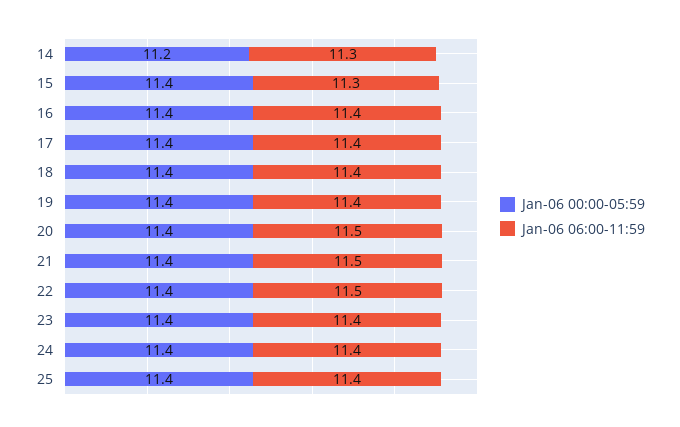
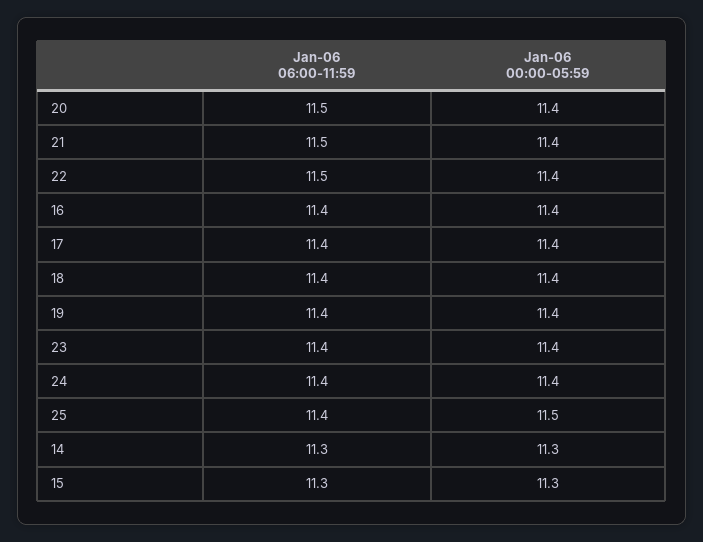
  {
    "Jan-06 00:00-05:59": {
-     "14": 11.2,
+     "14": 11.3,
-     "15": 11.4,
+     "15": 11.3,
      "16": 11.4,
      "17": 11.4,
      "18": 11.4,
      "19": 11.4,
      "20": 11.4,
      "21": 11.4,
      "22": 11.4,
      "23": 11.4,
      "24": 11.4,
-     "25": 11.4
+     "25": 11.5
    },
    "Jan-06 06:00-11:59": {
      "14": 11.3,
      "15": 11.3,
      "16": 11.4,
      "17": 11.4,
      "18": 11.4,
      "19": 11.4,
      "20": 11.5,
      "21": 11.5,
      "22": 11.5,
      "23": 11.4,
      "24": 11.4,
      "25": 11.4
    }
  }

